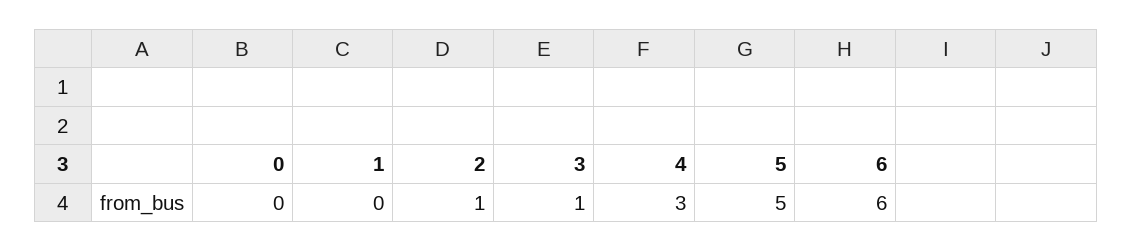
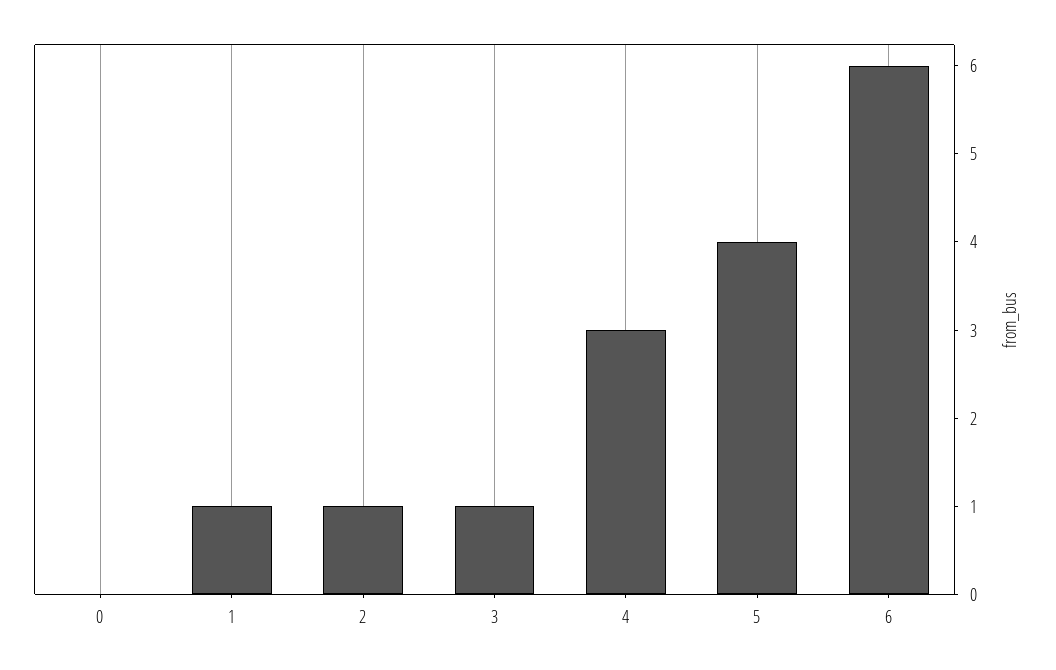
  {
    "0": 0,
-   "1": 0,
+   "1": 1,
    "2": 1,
    "3": 1,
    "4": 3,
-   "5": 5,
+   "5": 4,
    "6": 6
  }

